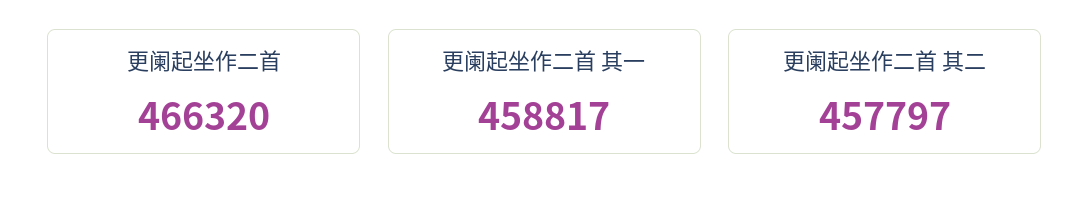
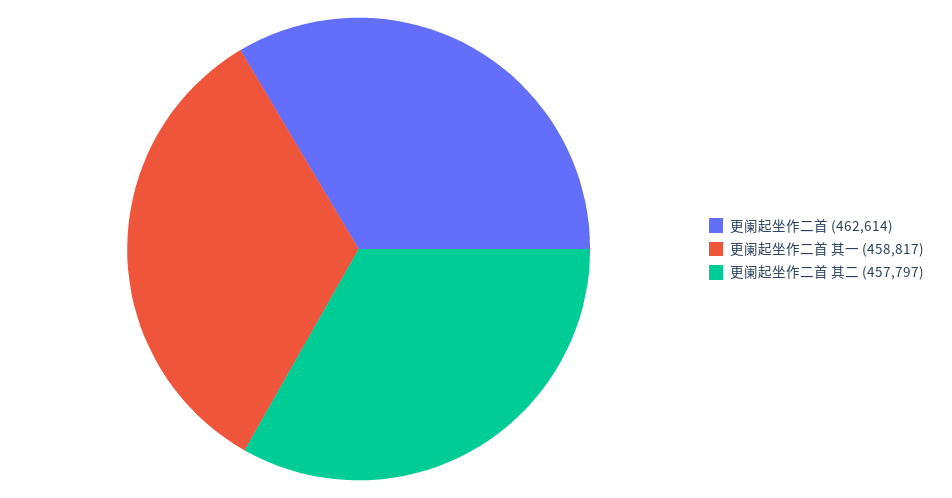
  {
-   "更阑起坐作二首": 466320,
+   "更阑起坐作二首": 462614,
    "更阑起坐作二首 其一": 458817,
    "更阑起坐作二首 其二": 457797
  }

